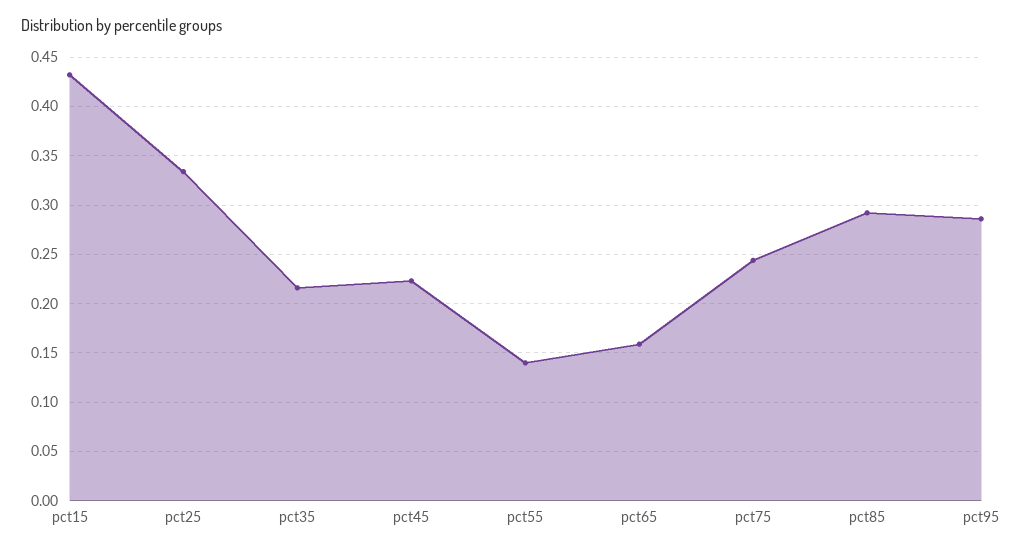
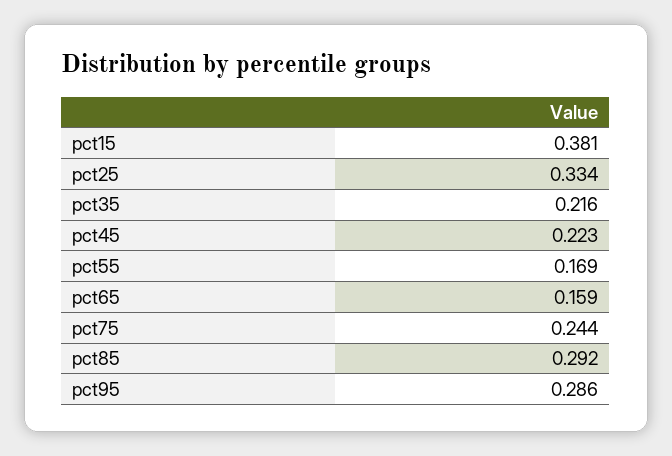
  {
-   "pct15": 0.43,
+   "pct15": 0.381,
    "pct25": 0.334,
    "pct35": 0.216,
    "pct45": 0.223,
-   "pct55": 0.14,
+   "pct55": 0.169,
    "pct65": 0.159,
    "pct75": 0.244,
    "pct85": 0.292,
    "pct95": 0.286
  }

